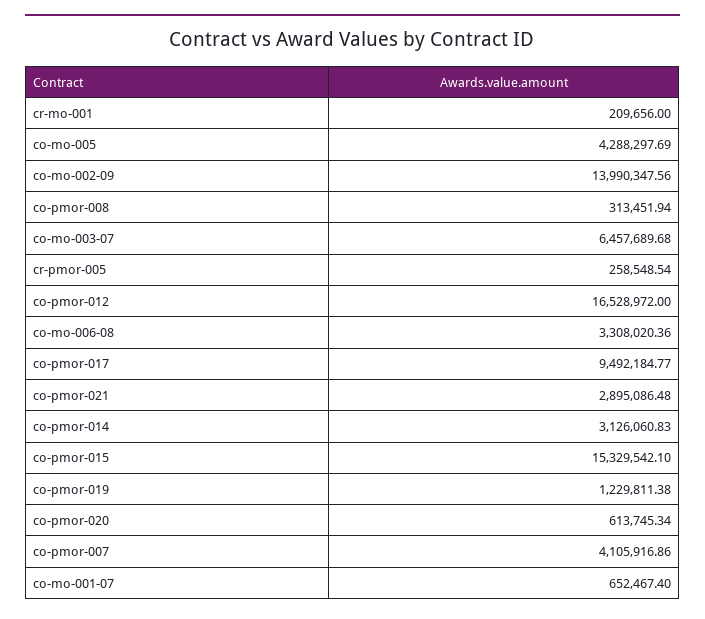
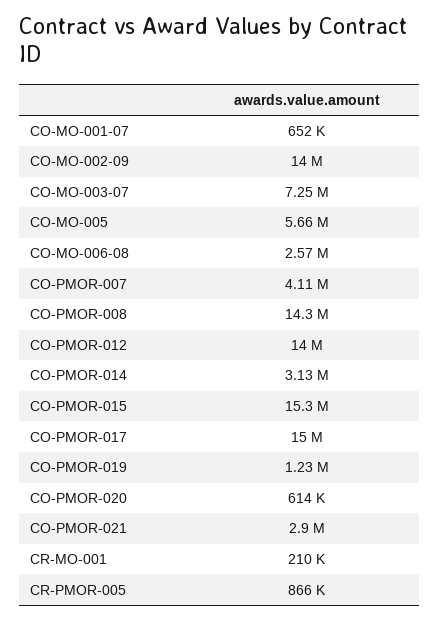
  {
    "cr-mo-001": 209656,
-   "co-mo-005": 4288297.69,
+   "co-mo-005": 5660000,
    "co-mo-002-09": 13990347.56,
-   "co-pmor-008": 313451.94,
+   "co-pmor-008": 14300000,
-   "co-mo-003-07": 6457689.68,
+   "co-mo-003-07": 7250000,
-   "cr-pmor-005": 258548.54,
+   "cr-pmor-005": 866000,
-   "co-pmor-012": 16528972,
+   "co-pmor-012": 14000000,
-   "co-mo-006-08": 3308020.36,
+   "co-mo-006-08": 2570000,
-   "co-pmor-017": 9492184.77,
+   "co-pmor-017": 15000000,
    "co-pmor-021": 2895086.48,
    "co-pmor-014": 3126060.83,
    "co-pmor-015": 15329542.1,
    "co-pmor-019": 1229811.38,
    "co-pmor-020": 613745.34,
    "co-pmor-007": 4105916.86,
    "co-mo-001-07": 652467.4
  }

